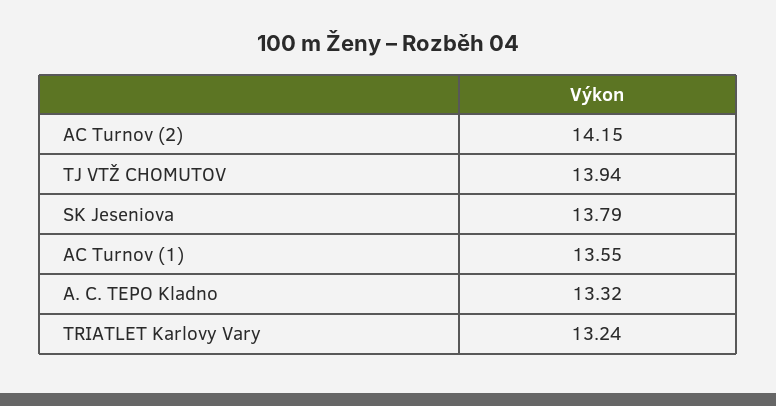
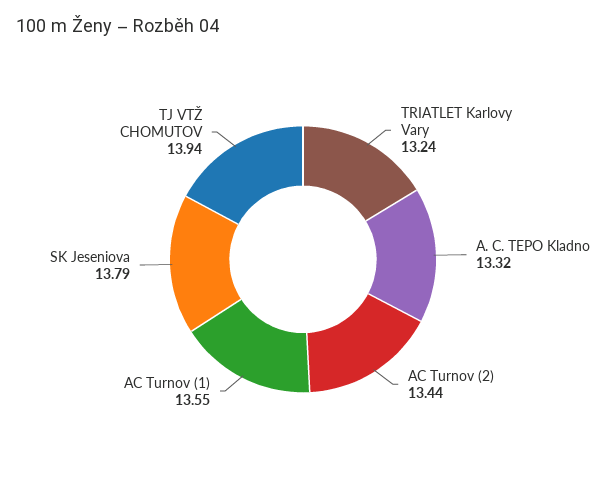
  {
-   "AC Turnov (2)": 14.15,
+   "AC Turnov (2)": 13.44,
    "TJ VTŽ CHOMUTOV": 13.94,
    "SK Jeseniova": 13.79,
    "AC Turnov (1)": 13.55,
    "A. C. TEPO Kladno": 13.32,
    "TRIATLET Karlovy Vary": 13.24
  }

